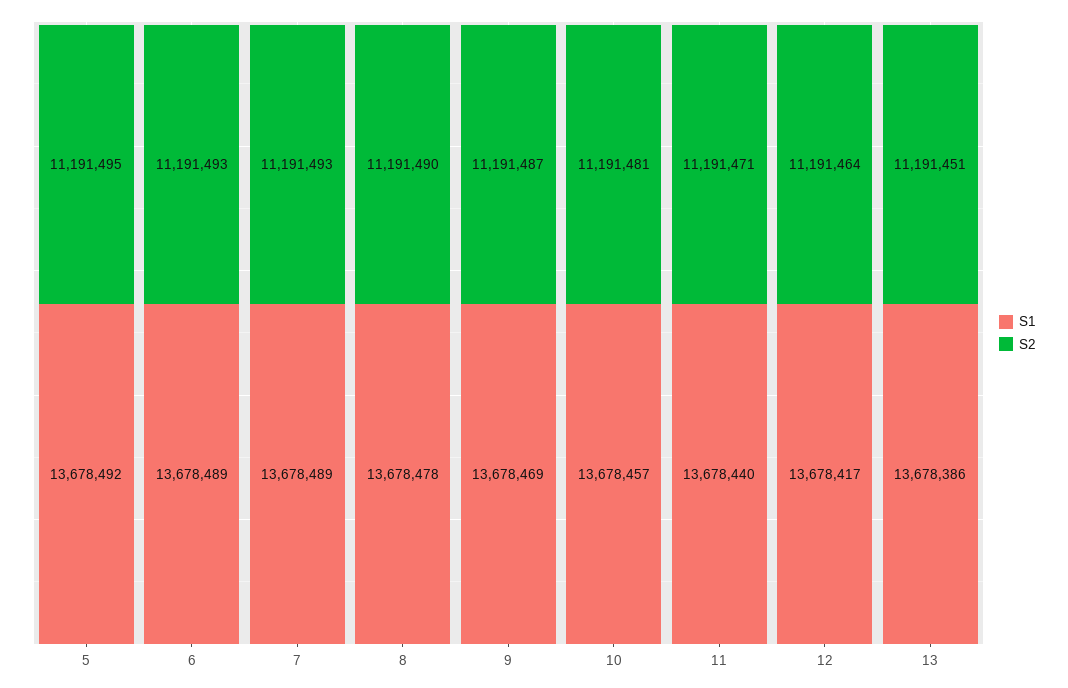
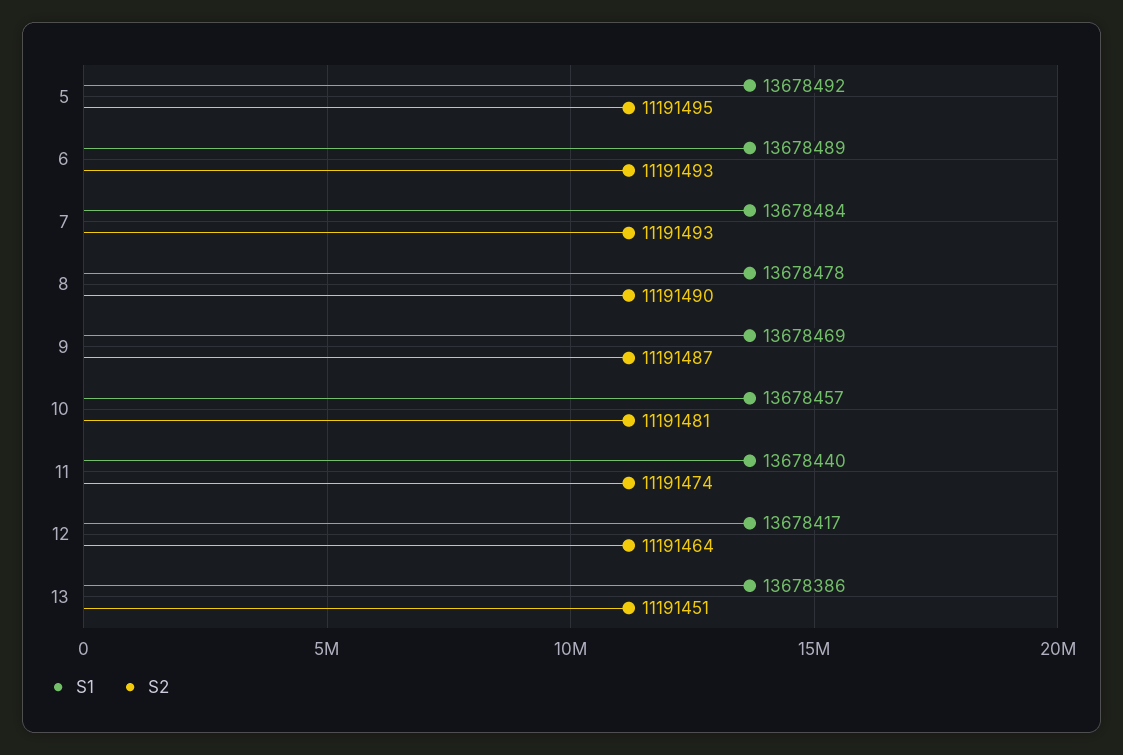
  {
    "S1": {
      "5": 13678492,
      "6": 13678489,
-     "7": 13678489,
+     "7": 13678484,
      "8": 13678478,
      "9": 13678469,
      "10": 13678457,
      "11": 13678440,
      "12": 13678417,
      "13": 13678386
    },
    "S2": {
      "5": 11191495,
      "6": 11191493,
      "7": 11191493,
      "8": 11191490,
      "9": 11191487,
      "10": 11191481,
-     "11": 11191471,
+     "11": 11191474,
      "12": 11191464,
      "13": 11191451
    }
  }

